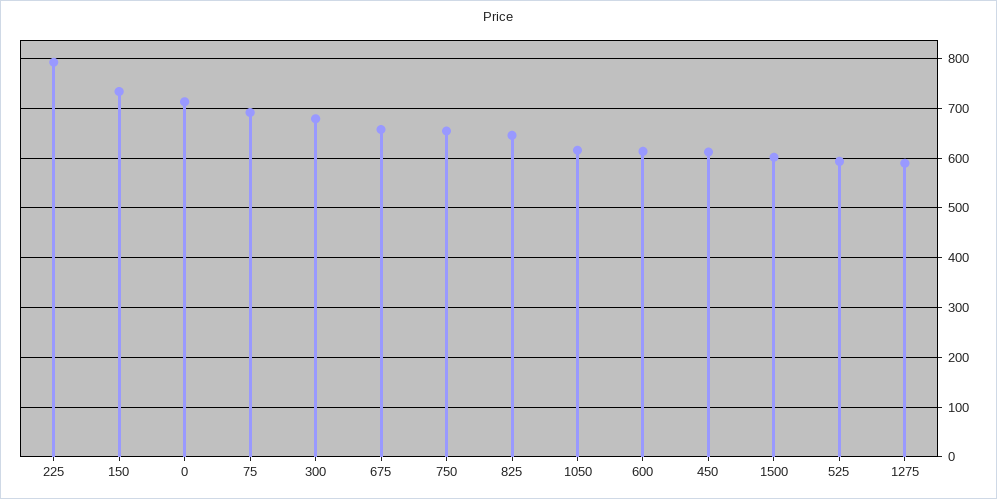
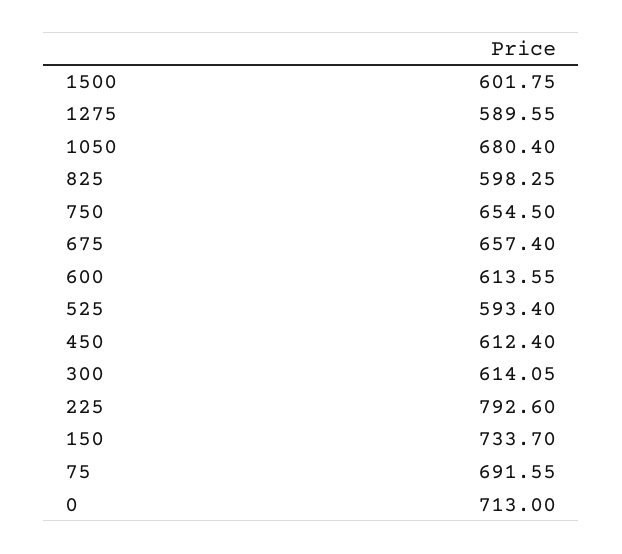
  {
    "225": 792.6,
    "150": 733.7,
    "0": 713,
    "75": 691.55,
-   "300": 680,
+   "300": 614.05,
    "675": 657.4,
    "750": 654.5,
-   "825": 640,
+   "825": 598.25,
-   "1050": 620,
+   "1050": 680.4,
    "600": 613.55,
    "450": 612.4,
    "1500": 601.75,
    "525": 593.4,
    "1275": 589.55
  }

